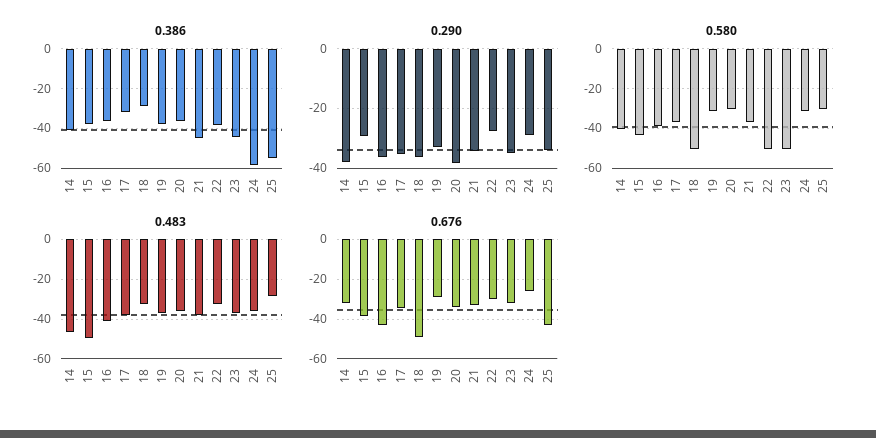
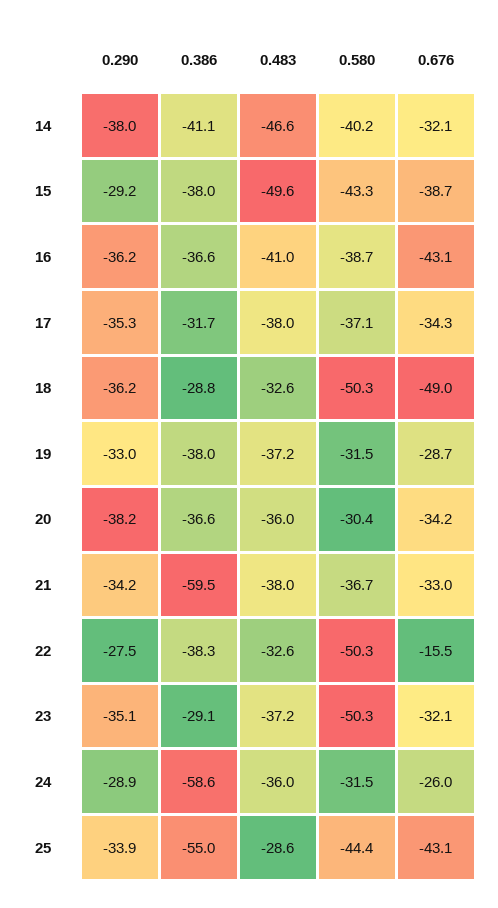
  {
    "0.386": {
      "14": -41.1,
      "15": -38,
      "16": -36.6,
      "17": -31.7,
      "18": -28.8,
      "19": -38,
      "20": -36.6,
-     "21": -45,
+     "21": -59.5,
      "22": -38.3,
-     "23": -45,
+     "23": -29.1,
      "24": -58.6,
      "25": -55
    },
    "0.290": {
      "14": -38,
      "15": -29.2,
      "16": -36.2,
      "17": -35.3,
      "18": -36.2,
      "19": -33,
      "20": -38.2,
      "21": -34.2,
      "22": -27.5,
      "23": -35.1,
      "24": -28.9,
      "25": -33.9
    },
    "0.580": {
      "14": -40.2,
      "15": -43.3,
      "16": -38.7,
      "17": -37.1,
      "18": -50.3,
      "19": -31.5,
      "20": -30.4,
      "21": -36.7,
      "22": -50.3,
      "23": -50.3,
      "24": -31.5,
-     "25": -30
+     "25": -44.4
    },
    "0.483": {
      "14": -46.6,
      "15": -49.6,
      "16": -41,
      "17": -38,
      "18": -32.6,
      "19": -37.2,
      "20": -36,
      "21": -38,
      "22": -32.6,
      "23": -37.2,
      "24": -36,
      "25": -28.6
    },
    "0.676": {
      "14": -32.1,
      "15": -38.7,
      "16": -43.1,
      "17": -34.3,
      "18": -49,
      "19": -28.7,
      "20": -34.2,
      "21": -33,
-     "22": -30,
+     "22": -15.5,
      "23": -32.1,
      "24": -26,
      "25": -43.1
    }
  }

